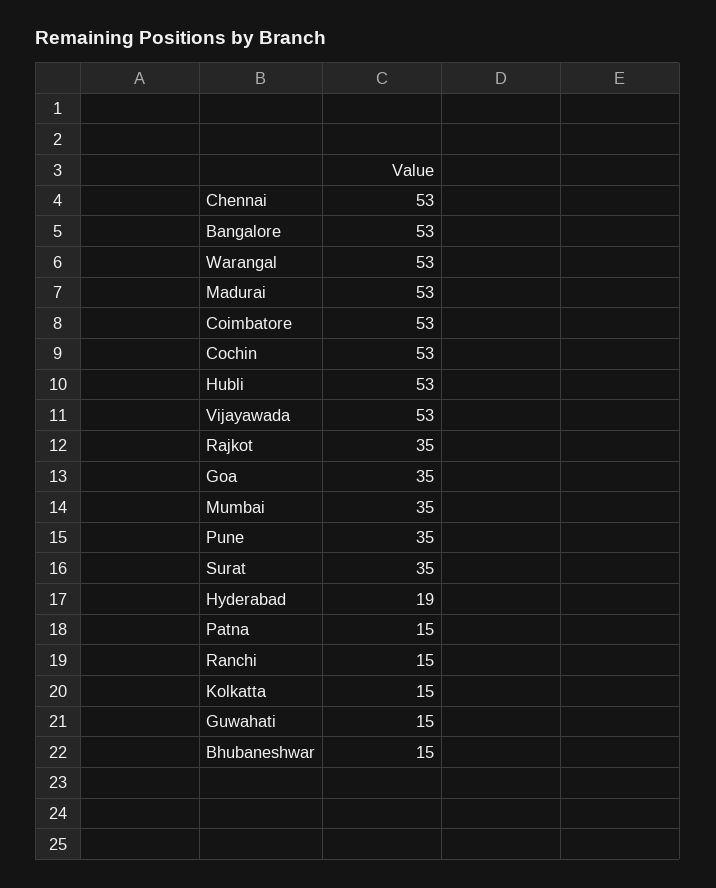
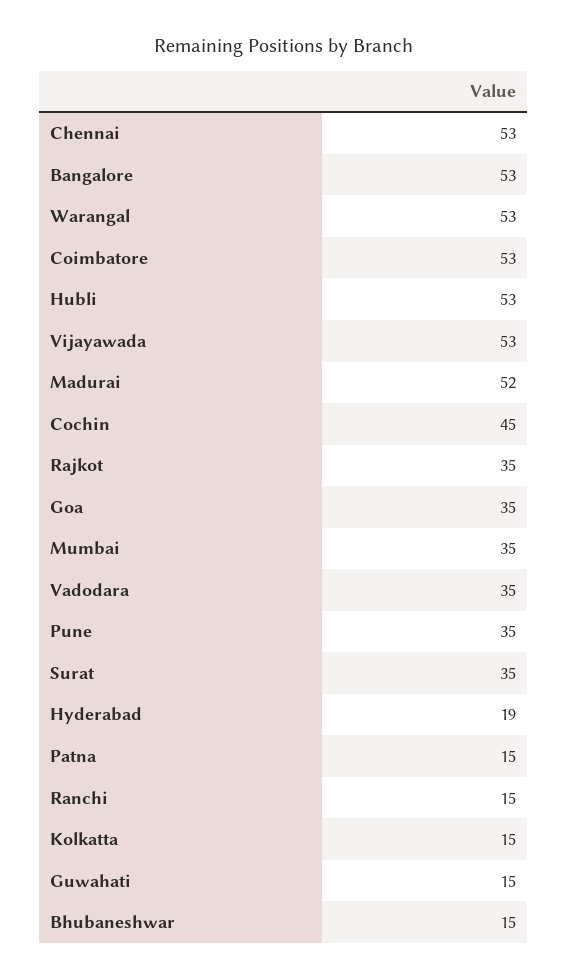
  {
    "Chennai": 53,
    "Bangalore": 53,
    "Warangal": 53,
-   "Madurai": 53,
+   "Madurai": 52,
    "Coimbatore": 53,
-   "Cochin": 53,
+   "Cochin": 45,
    "Hubli": 53,
    "Vijayawada": 53,
    "Rajkot": 35,
    "Goa": 35,
    "Mumbai": 35,
    "Pune": 35,
    "Surat": 35,
    "Hyderabad": 19,
    "Patna": 15,
    "Ranchi": 15,
    "Kolkatta": 15,
    "Guwahati": 15,
-   "Bhubaneshwar": 15
+   "Bhubaneshwar": 15,
+   "Vadodara": 35
  }

